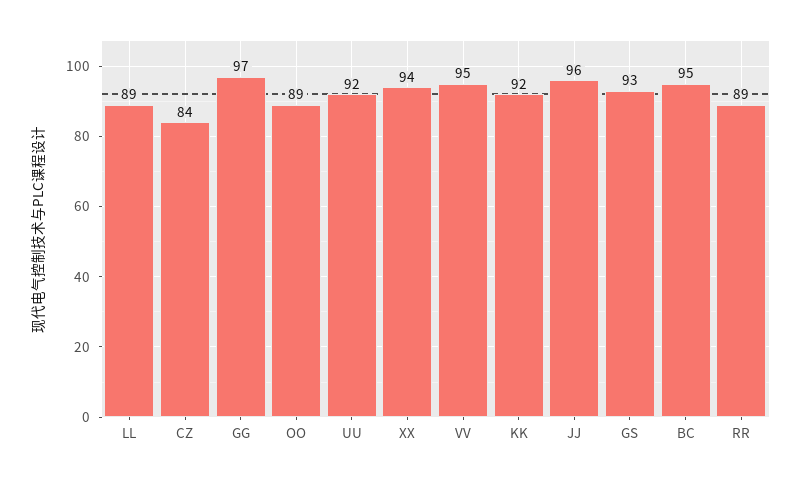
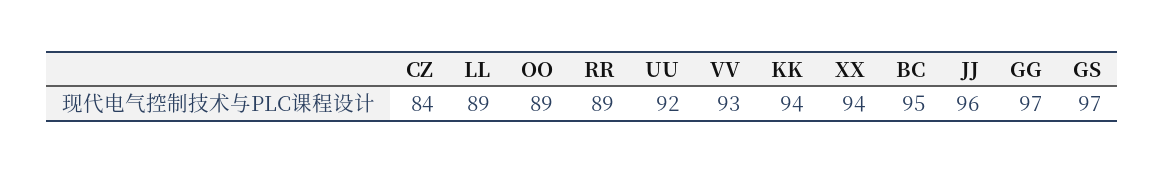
  {
    "LL": 89,
    "CZ": 84,
    "GG": 97,
    "OO": 89,
    "UU": 92,
    "XX": 94,
-   "VV": 95,
+   "VV": 93,
-   "KK": 92,
+   "KK": 94,
    "JJ": 96,
-   "GS": 93,
+   "GS": 97,
    "BC": 95,
    "RR": 89
  }

